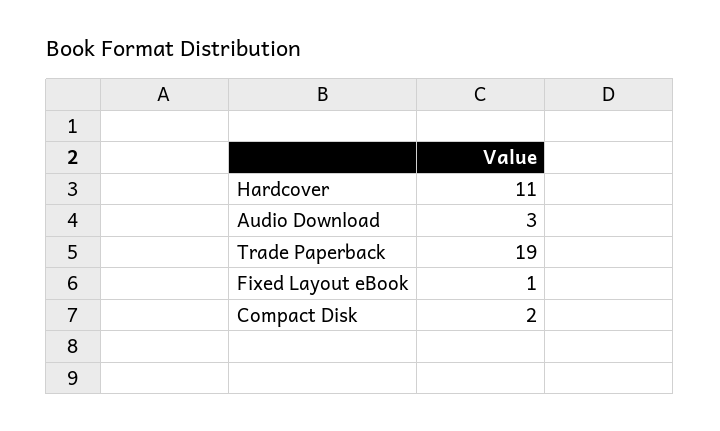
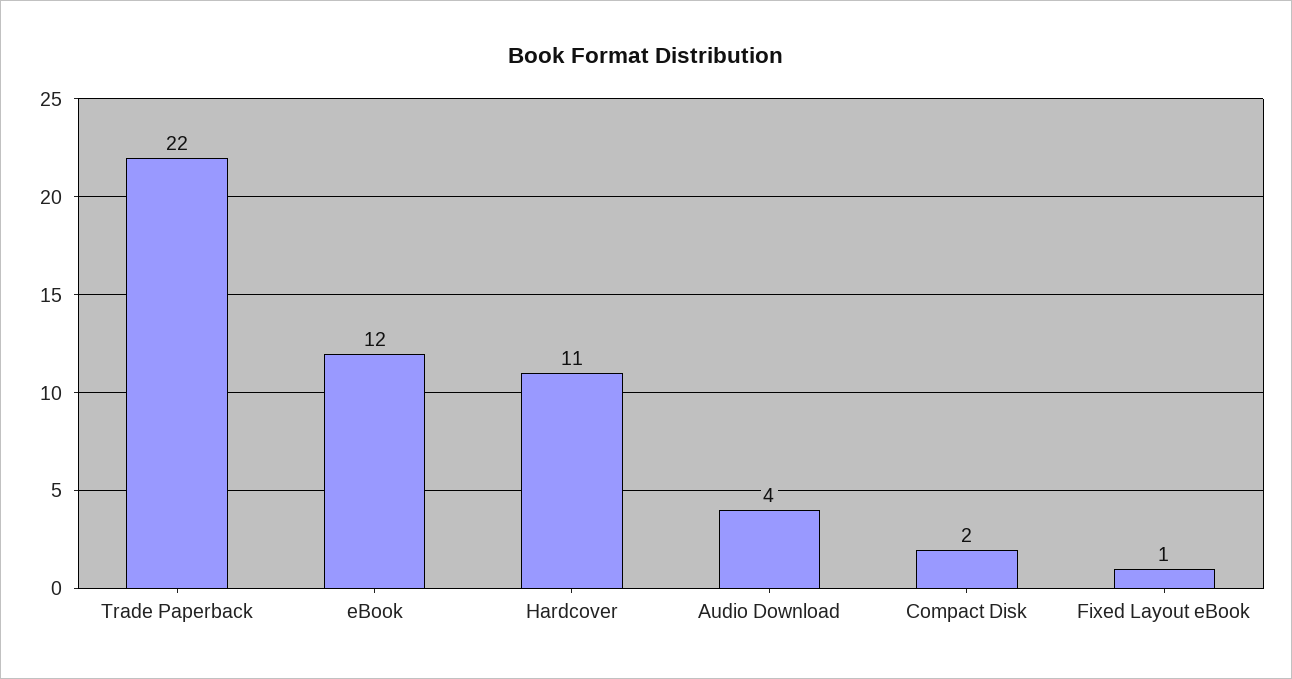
  {
    "Hardcover": 11,
-   "Audio Download": 3,
+   "Audio Download": 4,
-   "Trade Paperback": 19,
+   "Trade Paperback": 22,
    "Fixed Layout eBook": 1,
-   "Compact Disk": 2
+   "Compact Disk": 2,
+   "eBook": 12
  }

